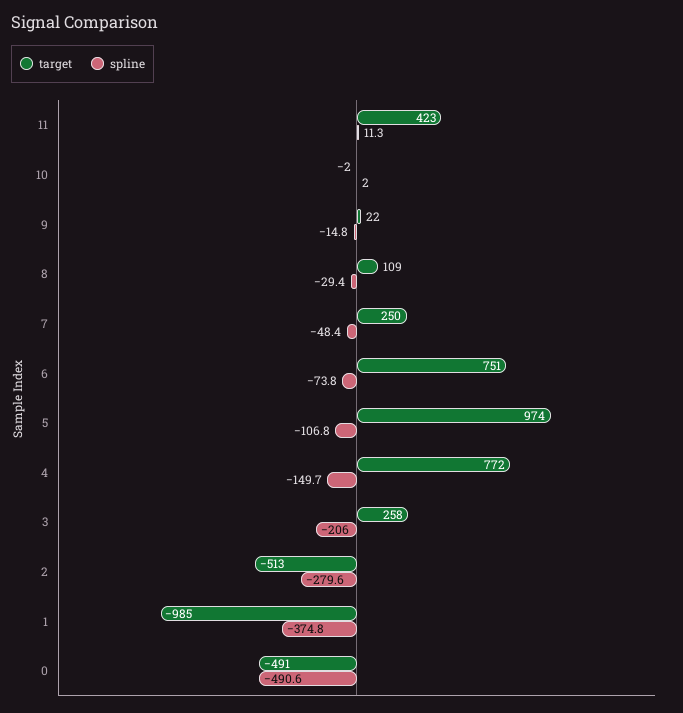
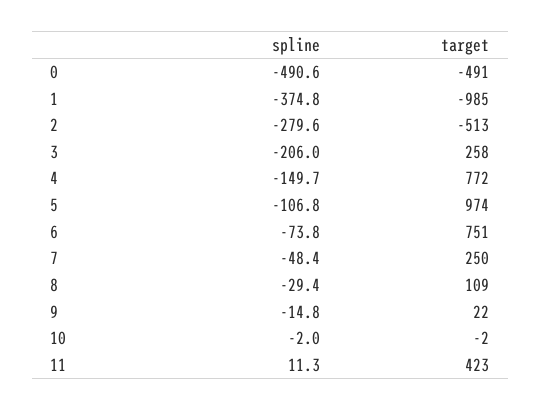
  {
    "target": {
      "11": 423,
      "10": -2,
      "9": 22,
      "8": 109,
      "7": 250,
      "6": 751,
      "5": 974,
      "4": 772,
      "3": 258,
      "2": -513,
      "1": -985,
      "0": -491
    },
    "spline": {
      "11": 11.3,
-     "10": 2,
+     "10": -2,
      "9": -14.8,
      "8": -29.4,
      "7": -48.4,
      "6": -73.8,
      "5": -106.8,
      "4": -149.7,
      "3": -206,
      "2": -279.6,
      "1": -374.8,
      "0": -490.6
    }
  }

